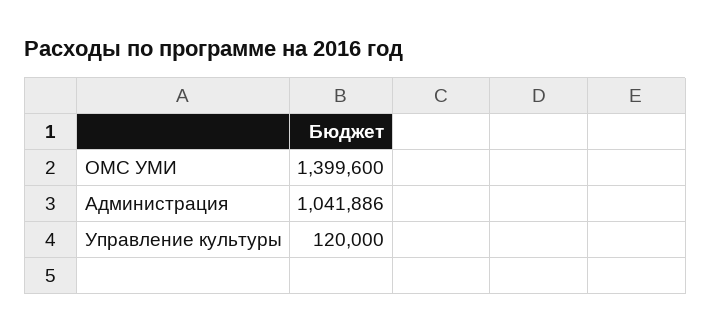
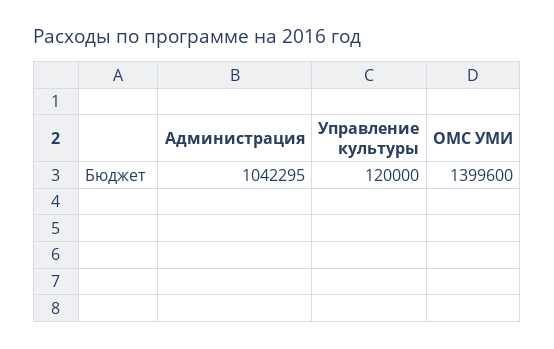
  {
    "ОМС УМИ": 1399600,
-   "Администрация": 1041886,
+   "Администрация": 1042295,
    "Управление культуры": 120000
  }

